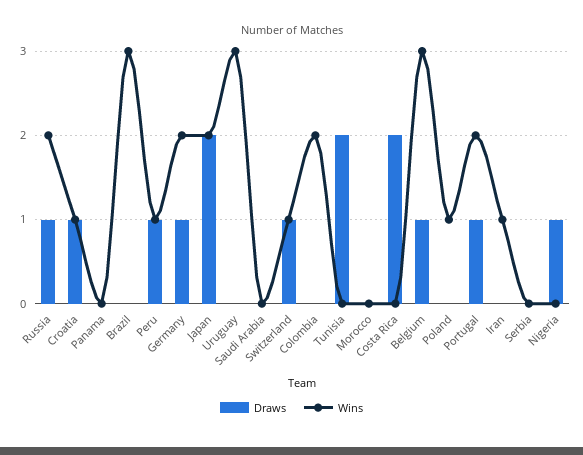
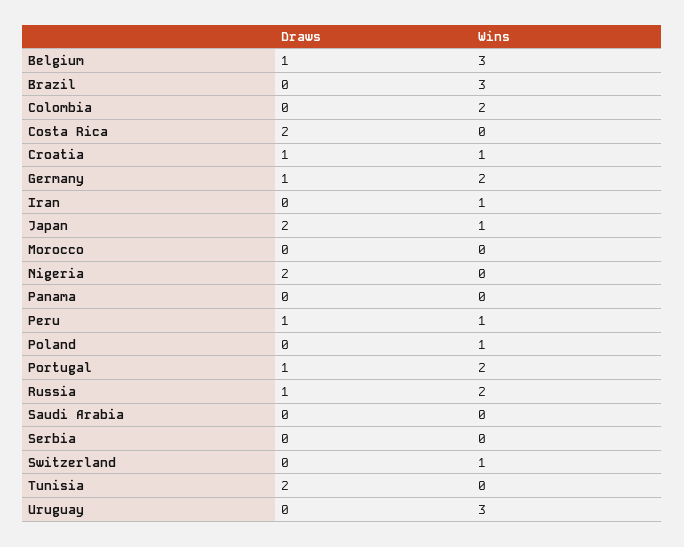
  {
    "Draws": {
      "Russia": 1,
      "Croatia": 1,
      "Panama": 0,
      "Brazil": 0,
      "Peru": 1,
      "Germany": 1,
      "Japan": 2,
      "Uruguay": 0,
      "Saudi Arabia": 0,
-     "Switzerland": 1,
+     "Switzerland": 0,
      "Colombia": 0,
      "Tunisia": 2,
      "Morocco": 0,
      "Costa Rica": 2,
      "Belgium": 1,
      "Poland": 0,
      "Portugal": 1,
      "Iran": 0,
      "Serbia": 0,
-     "Nigeria": 1
+     "Nigeria": 2
    },
    "Wins": {
      "Russia": 2,
      "Croatia": 1,
      "Panama": 0,
      "Brazil": 3,
      "Peru": 1,
      "Germany": 2,
-     "Japan": 2,
+     "Japan": 1,
      "Uruguay": 3,
      "Saudi Arabia": 0,
      "Switzerland": 1,
      "Colombia": 2,
      "Tunisia": 0,
      "Morocco": 0,
      "Costa Rica": 0,
      "Belgium": 3,
      "Poland": 1,
      "Portugal": 2,
      "Iran": 1,
      "Serbia": 0,
      "Nigeria": 0
    }
  }

